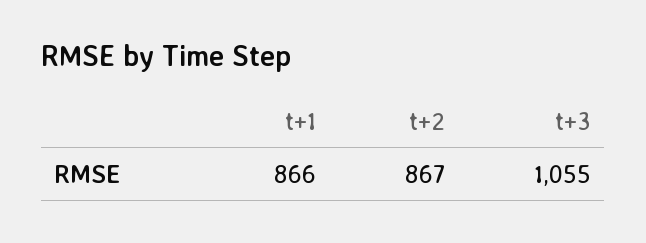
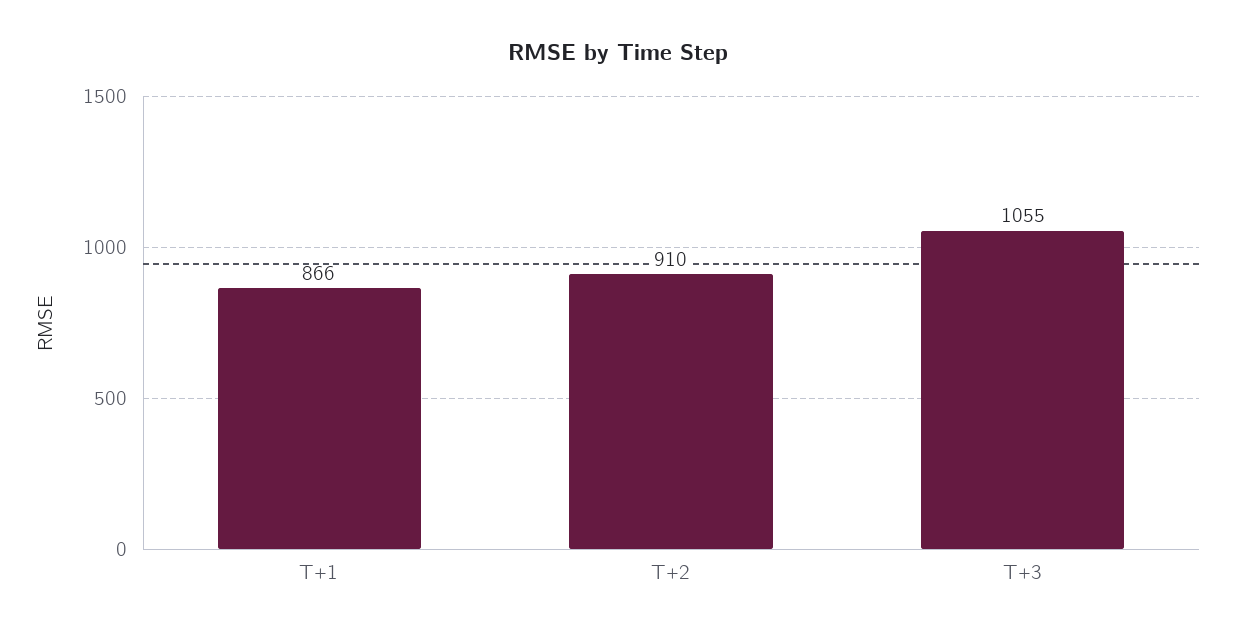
  {
    "t+1": 866,
-   "t+2": 867,
+   "t+2": 910,
    "t+3": 1055
  }

